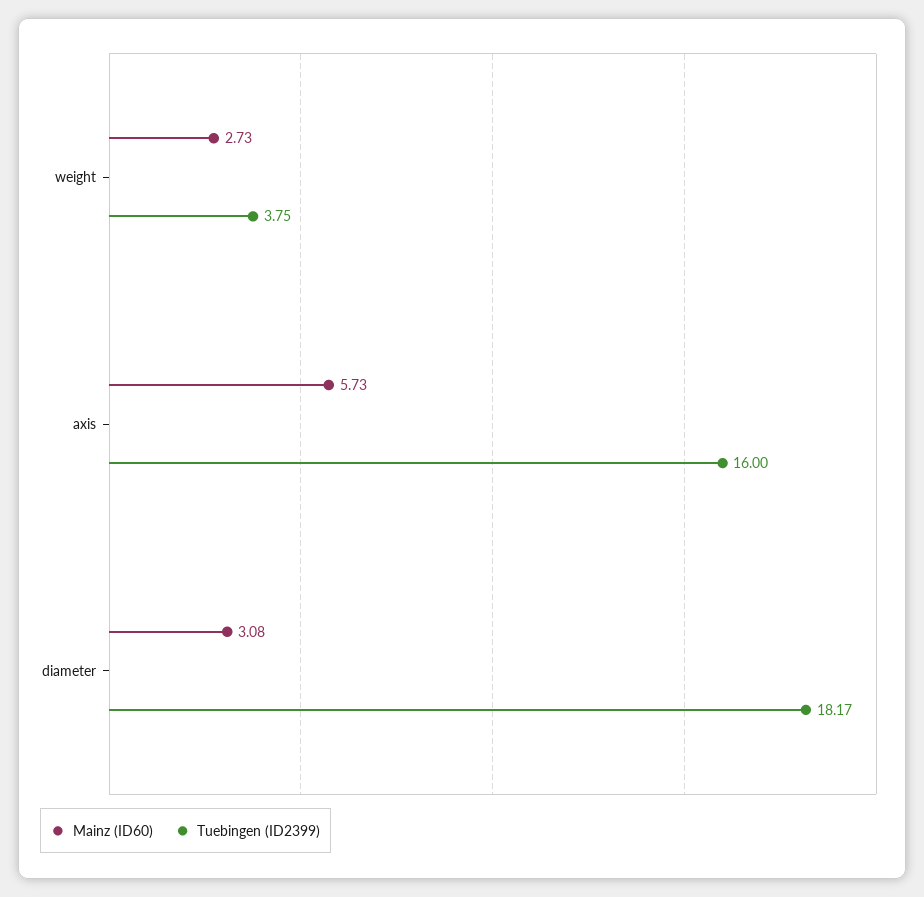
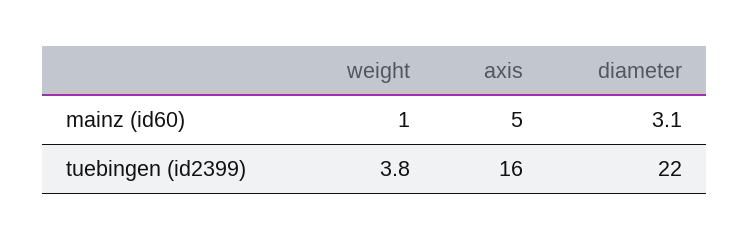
  {
    "Mainz (ID60)": {
-     "weight": 2.73,
+     "weight": 1,
-     "axis": 5.73,
+     "axis": 5,
      "diameter": 3.08
    },
    "Tuebingen (ID2399)": {
      "weight": 3.75,
      "axis": 16,
-     "diameter": 18.17
+     "diameter": 22
    }
  }

